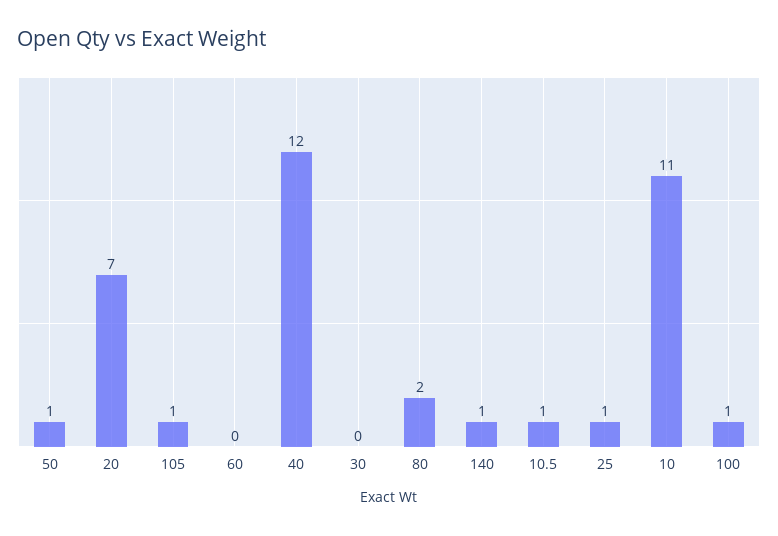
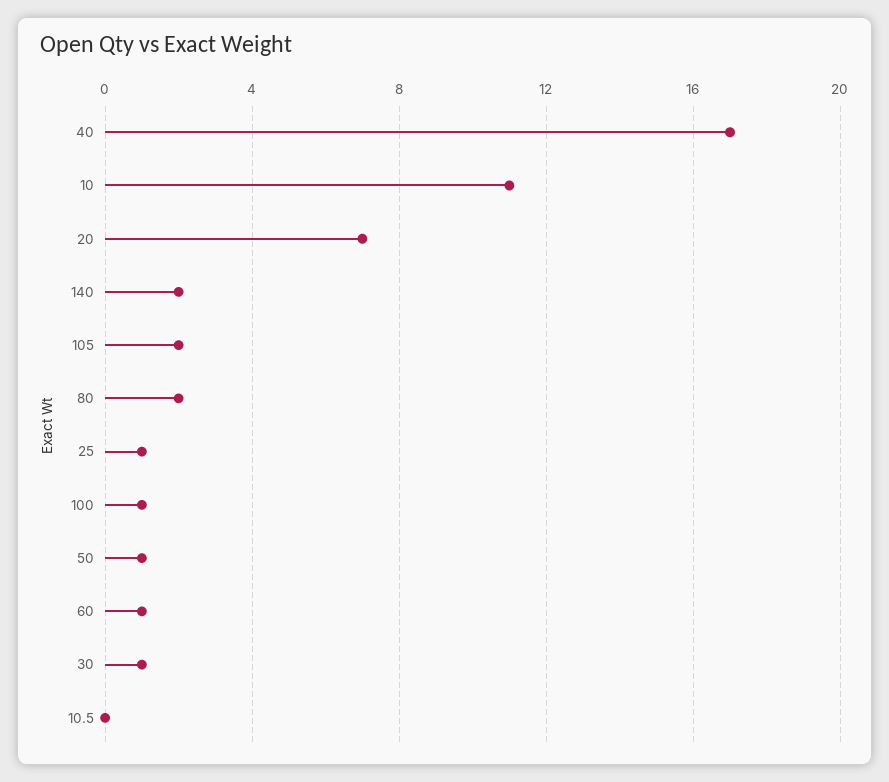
  {
    "50": 1,
    "20": 7,
-   "105": 1,
+   "105": 2,
-   "60": 0,
+   "60": 1,
-   "40": 12,
+   "40": 17,
-   "30": 0,
+   "30": 1,
    "80": 2,
-   "140": 1,
+   "140": 2,
-   "10.5": 1,
+   "10.5": 0,
    "25": 1,
    "10": 11,
    "100": 1
  }

